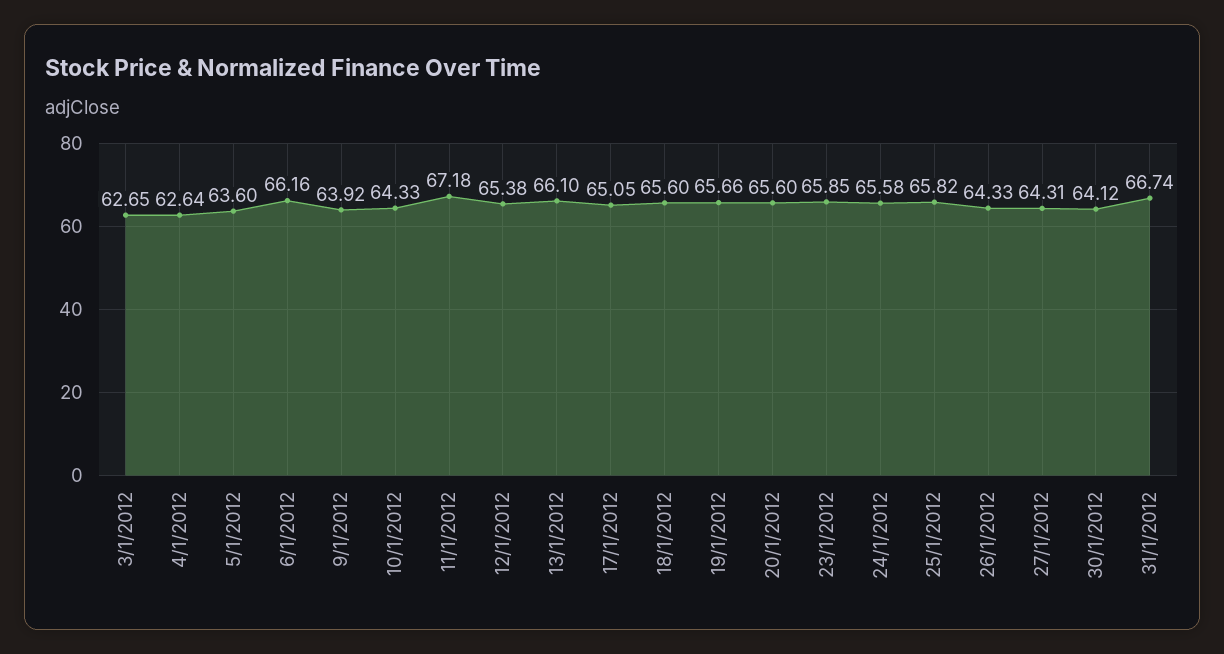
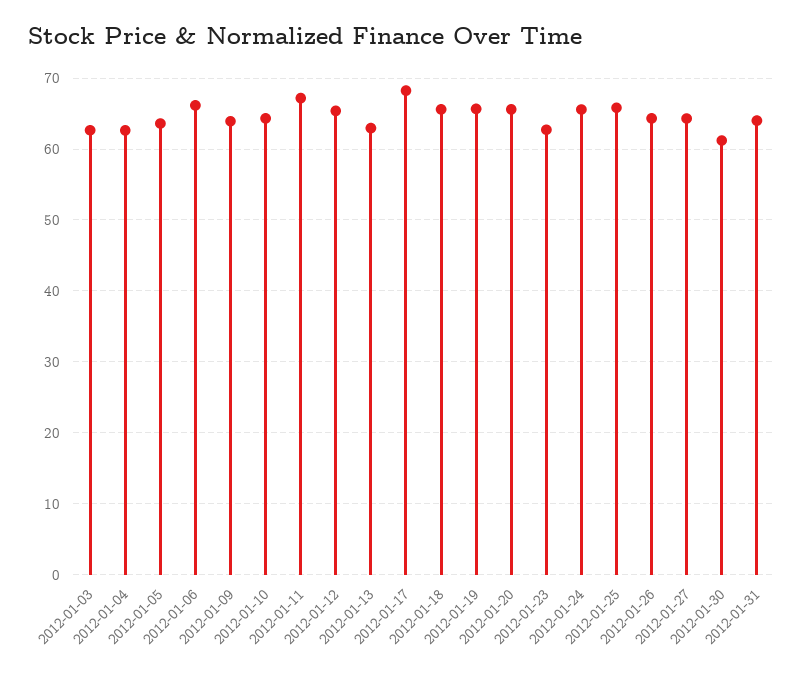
  {
    "3/1/2012": 62.65,
    "4/1/2012": 62.64,
    "5/1/2012": 63.6,
    "6/1/2012": 66.16,
    "9/1/2012": 63.92,
    "10/1/2012": 64.33,
    "11/1/2012": 67.18,
    "12/1/2012": 65.38,
-   "13/1/2012": 66.1,
+   "13/1/2012": 63,
-   "17/1/2012": 65.05,
+   "17/1/2012": 68,
    "18/1/2012": 65.6,
    "19/1/2012": 65.66,
    "20/1/2012": 65.6,
-   "23/1/2012": 65.85,
+   "23/1/2012": 63,
    "24/1/2012": 65.58,
    "25/1/2012": 65.82,
    "26/1/2012": 64.33,
    "27/1/2012": 64.31,
-   "30/1/2012": 64.12,
+   "30/1/2012": 61,
-   "31/1/2012": 66.74
+   "31/1/2012": 64
  }

